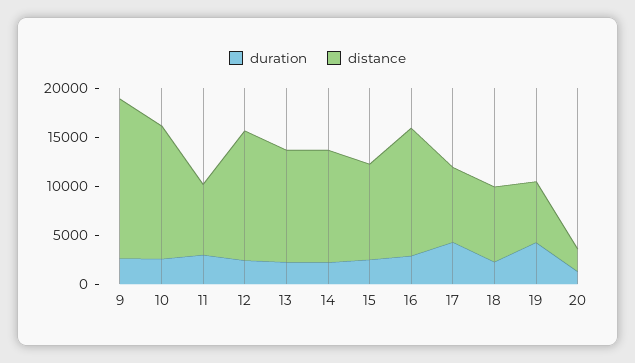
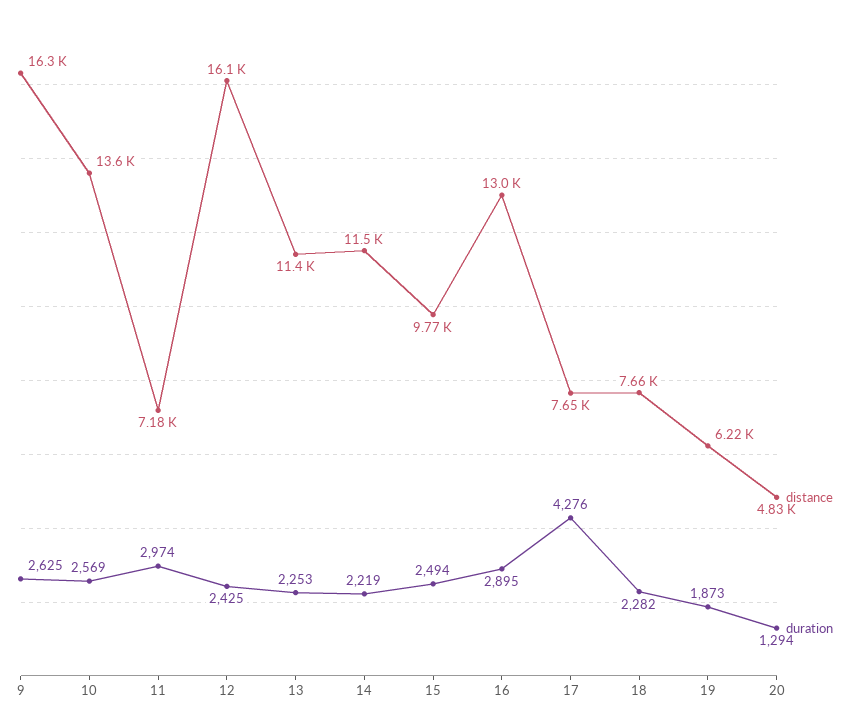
  {
    "duration": {
      "9": 2625,
      "10": 2569,
      "11": 2974,
      "12": 2425,
      "13": 2253,
      "14": 2219,
      "15": 2494,
      "16": 2895,
      "17": 4276,
      "18": 2282,
-     "19": 4000,
+     "19": 1873,
      "20": 1294
    },
    "distance": {
      "9": 16300,
      "10": 13600,
      "11": 7180,
-     "12": 13000,
+     "12": 16100,
      "13": 11400,
      "14": 11500,
      "15": 9770,
      "16": 13000,
      "17": 7650,
      "18": 7660,
      "19": 6220,
-     "20": 2000
+     "20": 4830
    }
  }

